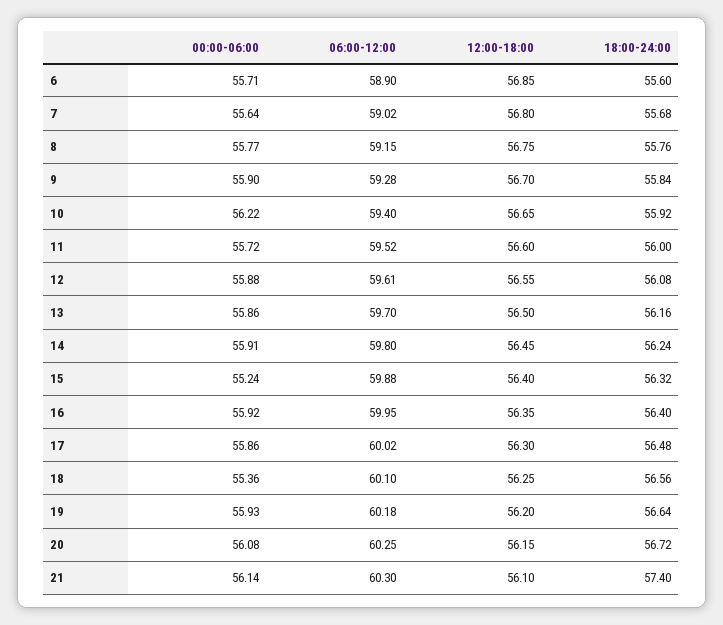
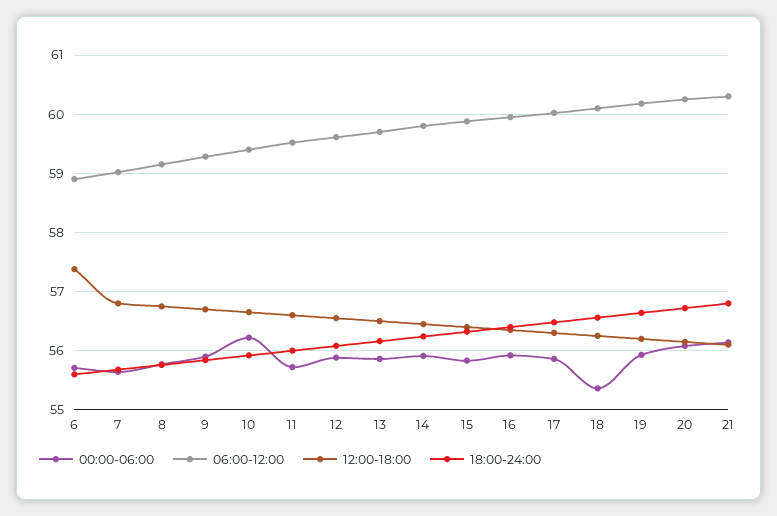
  {
    "00:00-06:00": {
      "6": 55.71,
      "7": 55.64,
      "8": 55.77,
      "9": 55.9,
      "10": 56.22,
      "11": 55.72,
      "12": 55.88,
      "13": 55.86,
      "14": 55.91,
-     "15": 55.24,
+     "15": 55.8,
      "16": 55.92,
      "17": 55.86,
      "18": 55.36,
      "19": 55.93,
      "20": 56.08,
      "21": 56.14
    },
    "06:00-12:00": {
      "6": 58.9,
      "7": 59.02,
      "8": 59.15,
      "9": 59.28,
      "10": 59.4,
      "11": 59.52,
      "12": 59.61,
      "13": 59.7,
      "14": 59.8,
      "15": 59.88,
      "16": 59.95,
      "17": 60.02,
      "18": 60.1,
      "19": 60.18,
      "20": 60.25,
      "21": 60.3
    },
    "12:00-18:00": {
-     "6": 56.85,
+     "6": 57.4,
      "7": 56.8,
      "8": 56.75,
      "9": 56.7,
      "10": 56.65,
      "11": 56.6,
      "12": 56.55,
      "13": 56.5,
      "14": 56.45,
      "15": 56.4,
      "16": 56.35,
      "17": 56.3,
      "18": 56.25,
      "19": 56.2,
      "20": 56.15,
      "21": 56.1
    },
    "18:00-24:00": {
      "6": 55.6,
      "7": 55.68,
      "8": 55.76,
      "9": 55.84,
      "10": 55.92,
      "11": 56,
      "12": 56.08,
      "13": 56.16,
      "14": 56.24,
      "15": 56.32,
      "16": 56.4,
      "17": 56.48,
      "18": 56.56,
      "19": 56.64,
      "20": 56.72,
-     "21": 57.4
+     "21": 56.8
    }
  }

